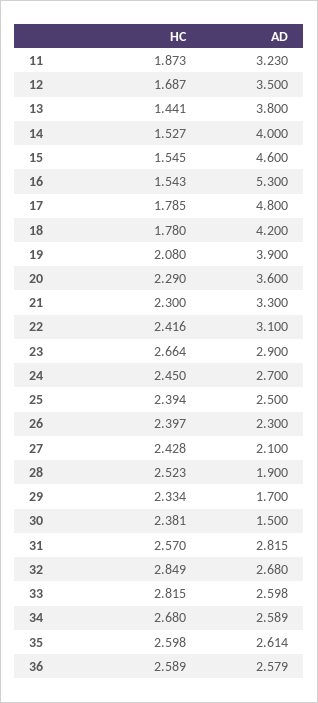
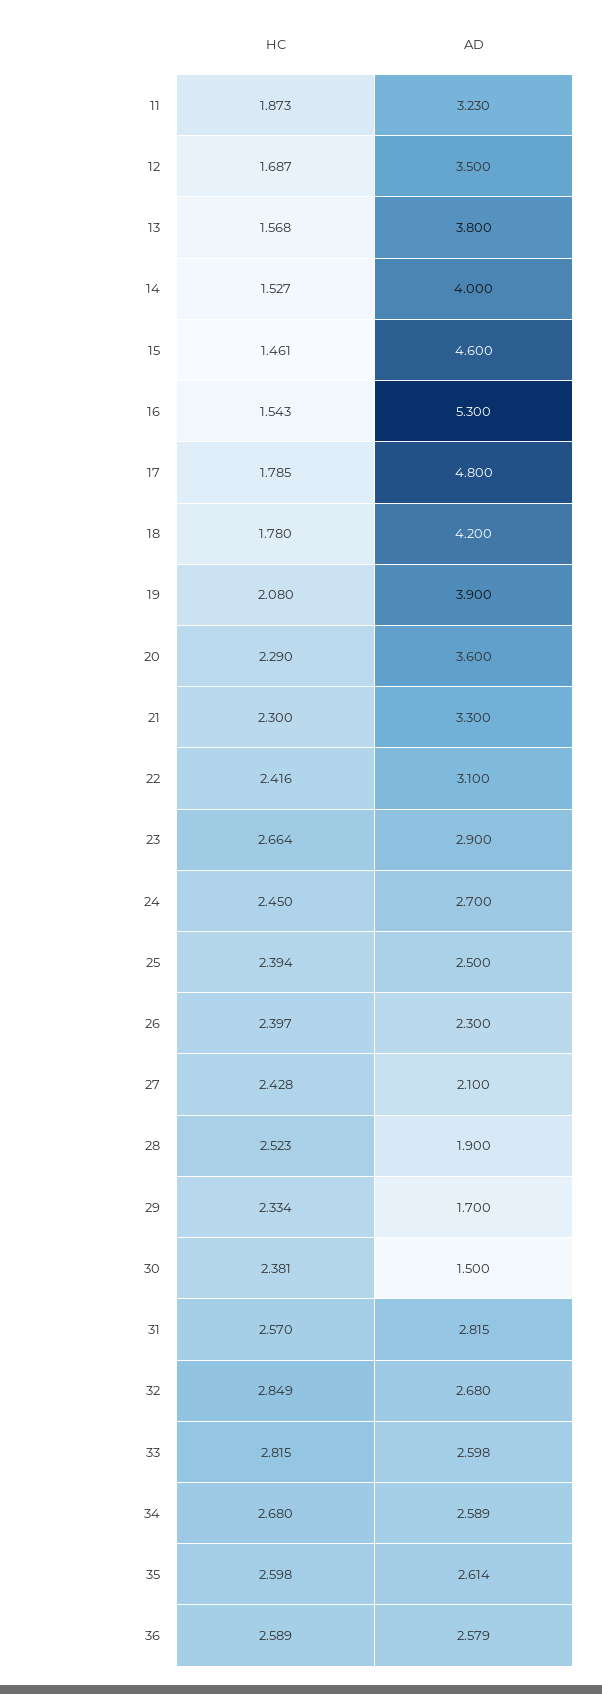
  {
    "HC": {
      "11": 1.873,
      "12": 1.687,
-     "13": 1.441,
+     "13": 1.568,
      "14": 1.527,
-     "15": 1.545,
+     "15": 1.461,
      "16": 1.543,
      "17": 1.785,
      "18": 1.78,
      "19": 2.08,
      "20": 2.29,
      "21": 2.3,
      "22": 2.416,
      "23": 2.664,
      "24": 2.45,
      "25": 2.394,
      "26": 2.397,
      "27": 2.428,
      "28": 2.523,
      "29": 2.334,
      "30": 2.381,
      "31": 2.57,
      "32": 2.849,
      "33": 2.815,
      "34": 2.68,
      "35": 2.598,
      "36": 2.589
    },
    "AD": {
      "11": 3.23,
      "12": 3.5,
      "13": 3.8,
      "14": 4,
      "15": 4.6,
      "16": 5.3,
      "17": 4.8,
      "18": 4.2,
      "19": 3.9,
      "20": 3.6,
      "21": 3.3,
      "22": 3.1,
      "23": 2.9,
      "24": 2.7,
      "25": 2.5,
      "26": 2.3,
      "27": 2.1,
      "28": 1.9,
      "29": 1.7,
      "30": 1.5,
      "31": 2.815,
      "32": 2.68,
      "33": 2.598,
      "34": 2.589,
      "35": 2.614,
      "36": 2.579
    }
  }

